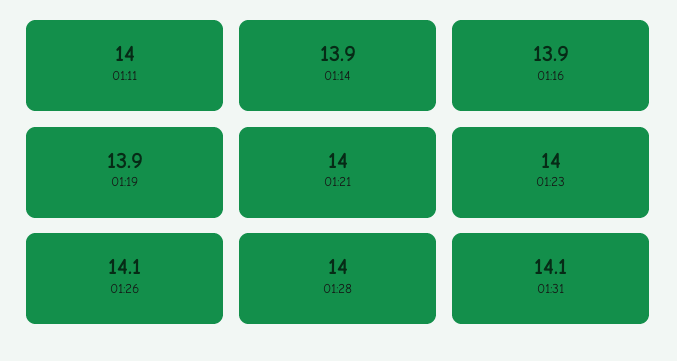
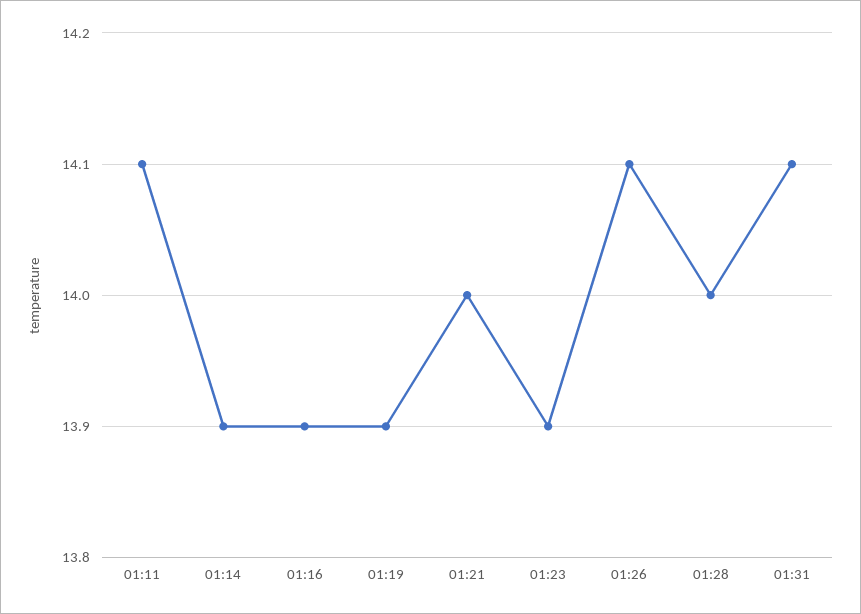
  {
-   "01:11": 14,
+   "01:11": 14.1,
    "01:14": 13.9,
    "01:16": 13.9,
    "01:19": 13.9,
    "01:21": 14,
-   "01:23": 14,
+   "01:23": 13.9,
    "01:26": 14.1,
    "01:28": 14,
    "01:31": 14.1
  }

